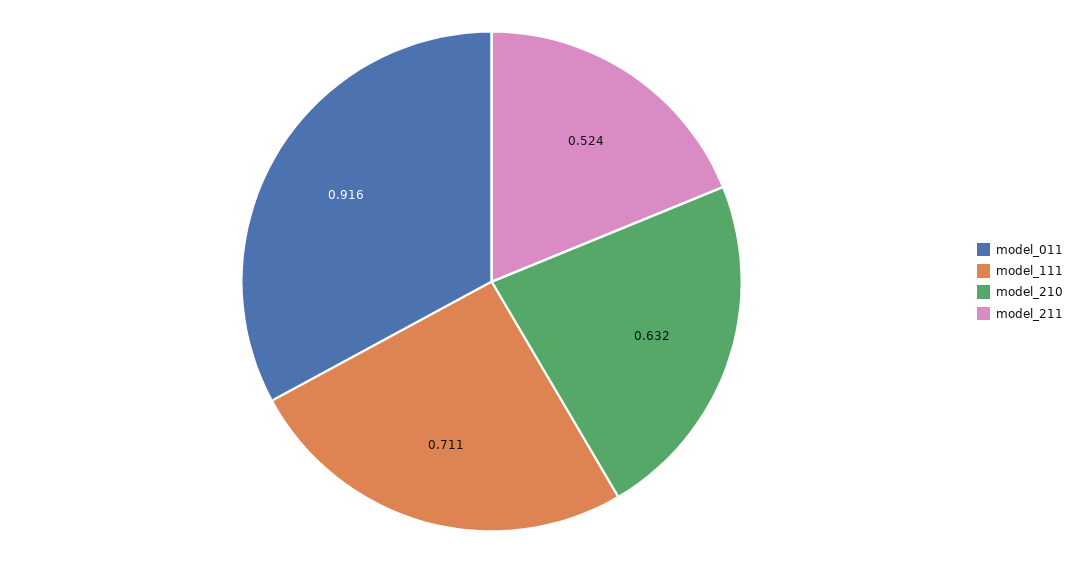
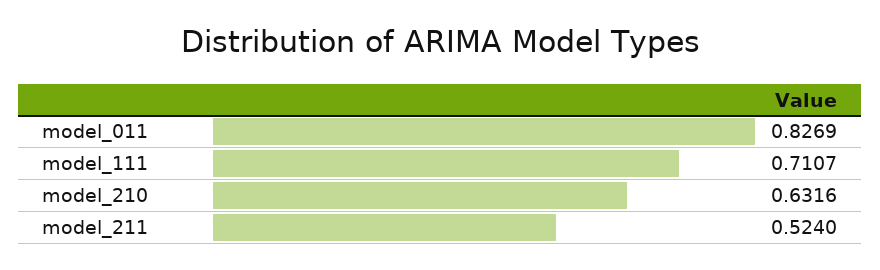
  {
-   "model_011": 0.916,
+   "model_011": 0.8269,
    "model_111": 0.7107,
    "model_210": 0.6316,
    "model_211": 0.524
  }

